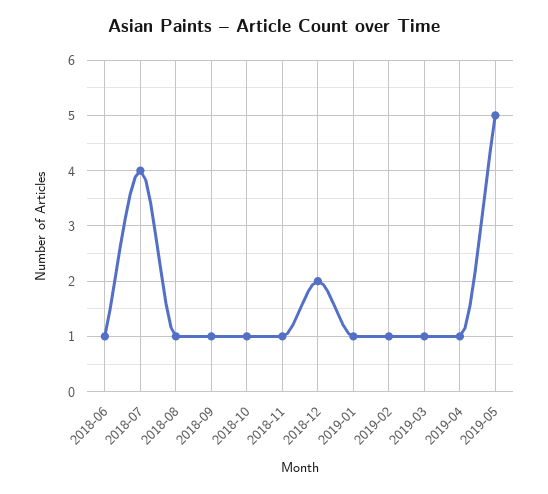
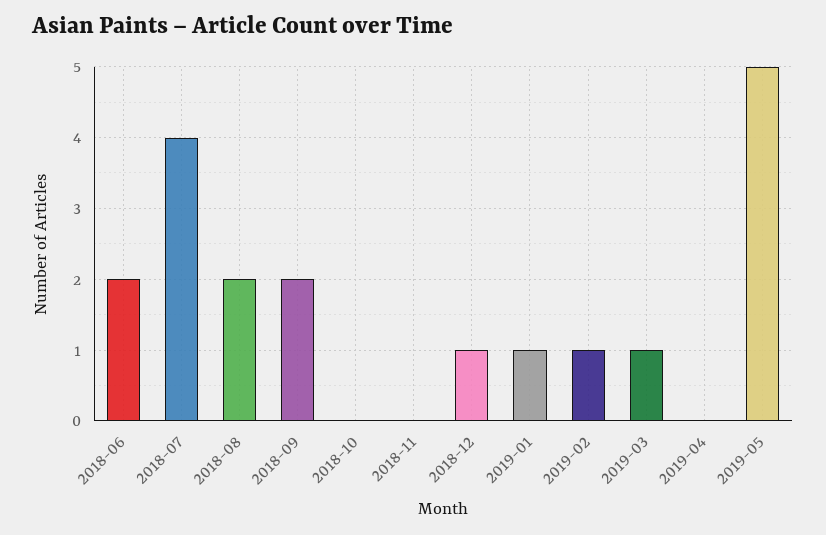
  {
-   "2018-06": 1,
+   "2018-06": 2,
    "2018-07": 4,
-   "2018-08": 1,
+   "2018-08": 2,
-   "2018-09": 1,
+   "2018-09": 2,
-   "2018-10": 1,
+   "2018-10": 0,
-   "2018-11": 1,
+   "2018-11": 0,
-   "2018-12": 2,
+   "2018-12": 1,
    "2019-01": 1,
    "2019-02": 1,
    "2019-03": 1,
-   "2019-04": 1,
+   "2019-04": 0,
    "2019-05": 5
  }

